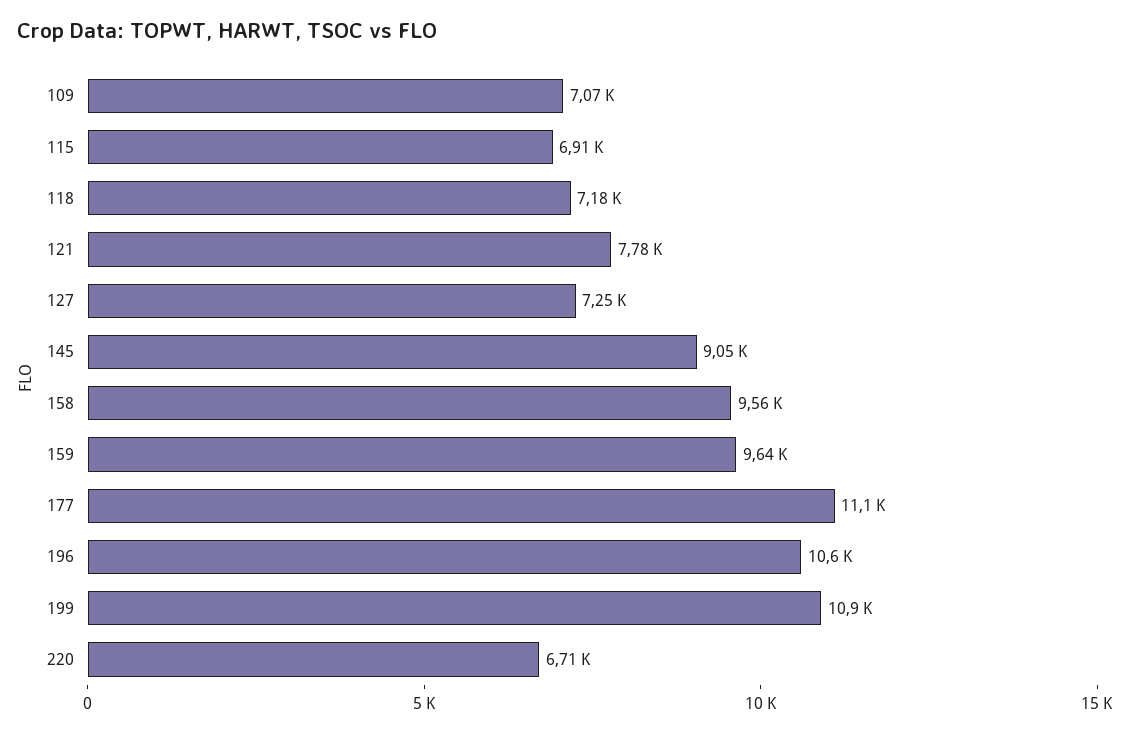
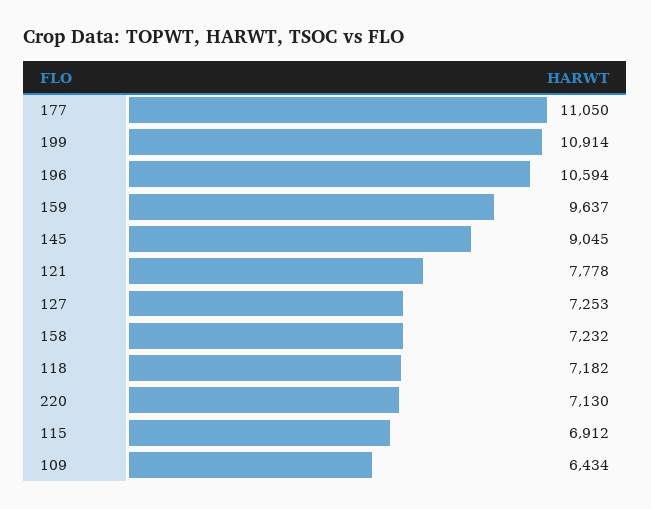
  {
-   "109": 7070,
+   "109": 6434,
    "115": 6912,
    "118": 7182,
    "121": 7778,
    "127": 7253,
    "145": 9045,
-   "158": 9560,
+   "158": 7232,
    "159": 9637,
    "177": 11050,
    "196": 10594,
    "199": 10914,
-   "220": 6710
+   "220": 7130
  }

